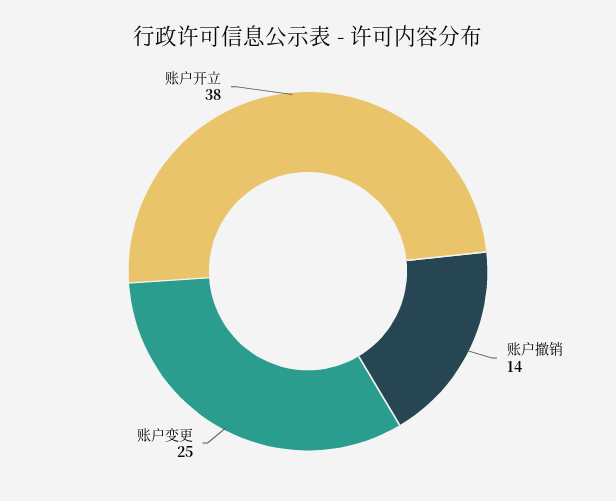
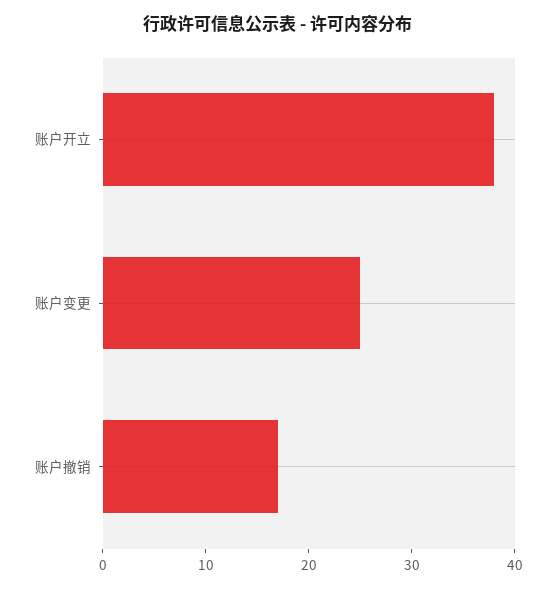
  {
-   "账户撤销": 14,
+   "账户撤销": 17,
    "账户变更": 25,
    "账户开立": 38
  }

